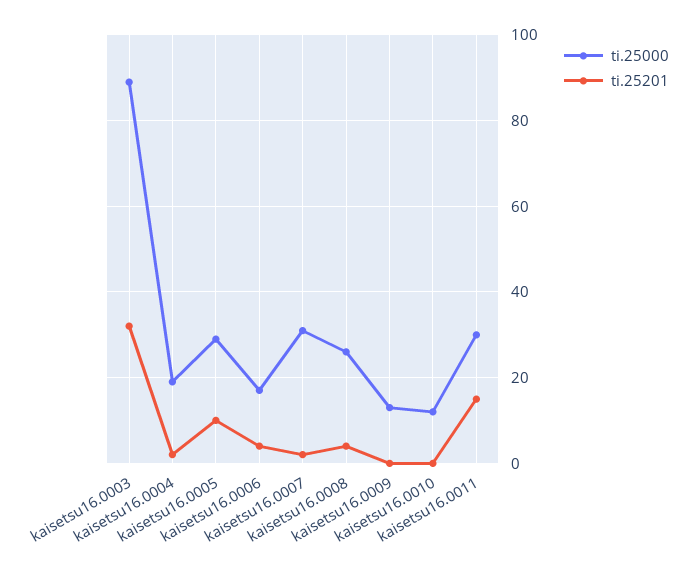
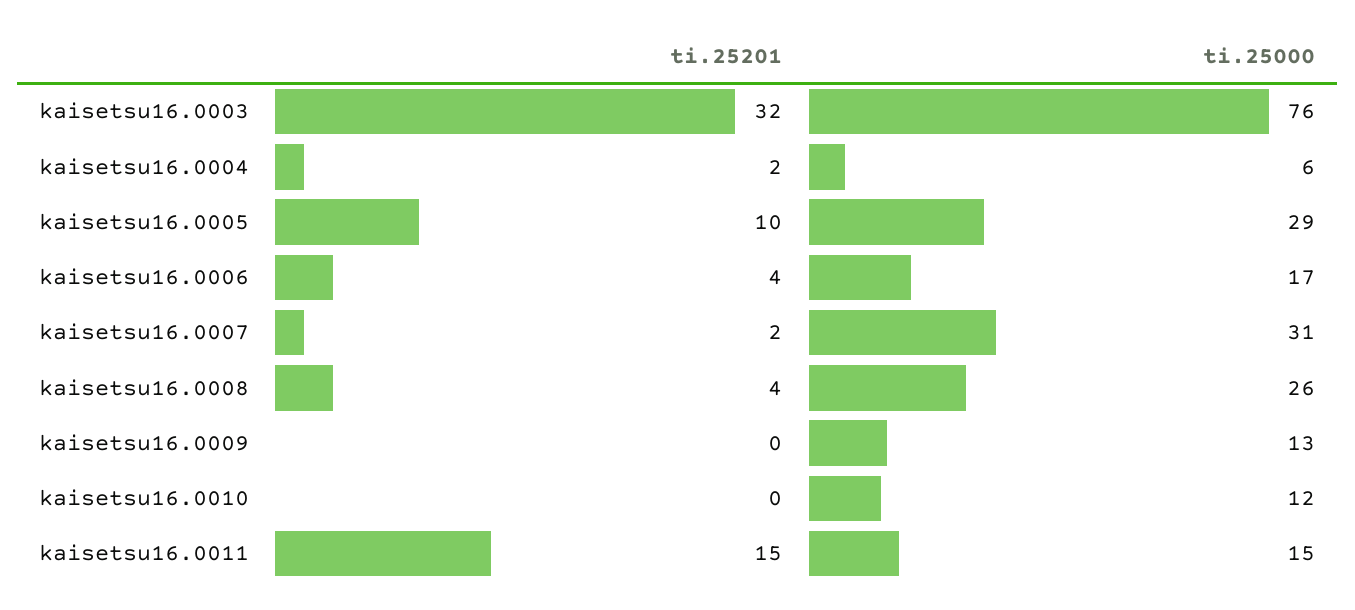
  {
    "ti.25000": {
-     "kaisetsu16.0003": 90,
+     "kaisetsu16.0003": 76,
-     "kaisetsu16.0004": 20,
+     "kaisetsu16.0004": 6,
      "kaisetsu16.0005": 29,
      "kaisetsu16.0006": 17,
      "kaisetsu16.0007": 31,
      "kaisetsu16.0008": 26,
      "kaisetsu16.0009": 13,
      "kaisetsu16.0010": 12,
-     "kaisetsu16.0011": 30
+     "kaisetsu16.0011": 15
    },
    "ti.25201": {
      "kaisetsu16.0003": 32,
      "kaisetsu16.0004": 2,
      "kaisetsu16.0005": 10,
      "kaisetsu16.0006": 4,
      "kaisetsu16.0007": 2,
      "kaisetsu16.0008": 4,
      "kaisetsu16.0009": 0,
      "kaisetsu16.0010": 0,
      "kaisetsu16.0011": 15
    }
  }

